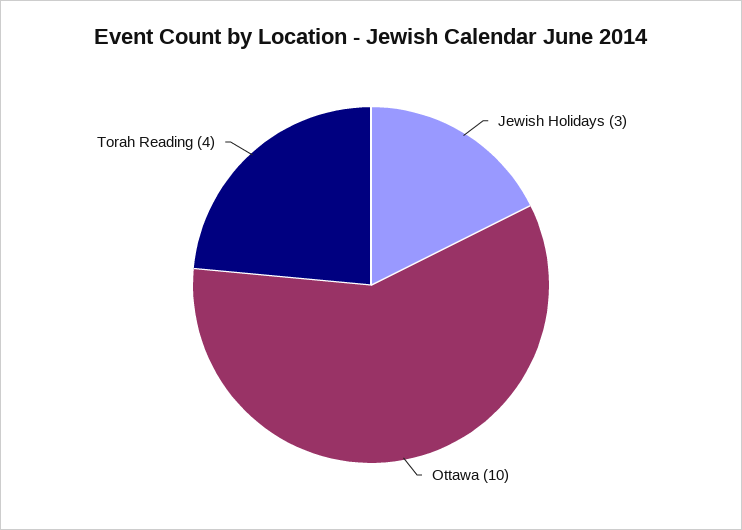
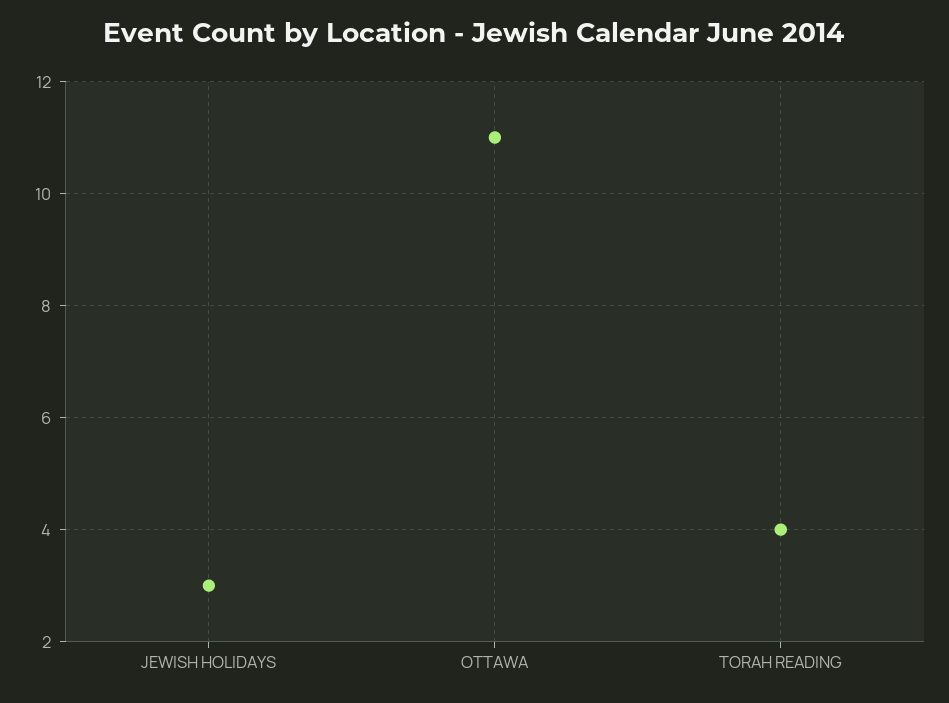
  {
    "Jewish Holidays": 3,
-   "Ottawa": 10,
+   "Ottawa": 11,
    "Torah Reading": 4
  }

